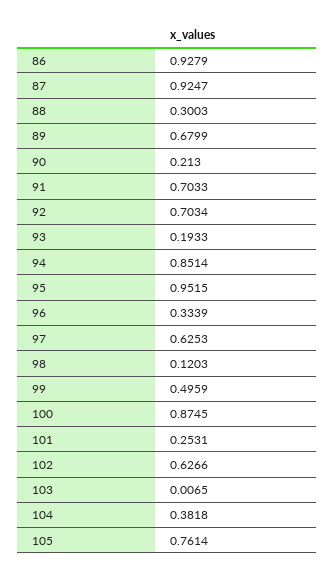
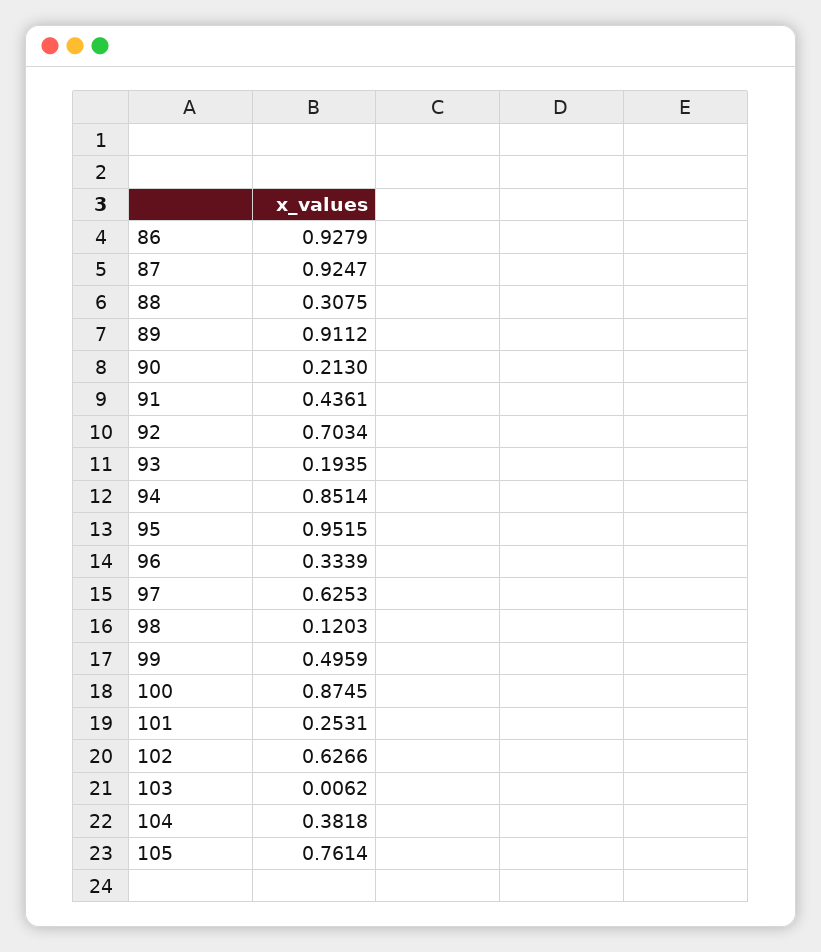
  {
    "86": 0.9279,
    "87": 0.9247,
-   "88": 0.3003,
+   "88": 0.3075,
-   "89": 0.6799,
+   "89": 0.9112,
    "90": 0.213,
-   "91": 0.7033,
+   "91": 0.4361,
    "92": 0.7034,
-   "93": 0.1933,
+   "93": 0.1935,
    "94": 0.8514,
    "95": 0.9515,
    "96": 0.3339,
    "97": 0.6253,
    "98": 0.1203,
    "99": 0.4959,
    "100": 0.8745,
    "101": 0.2531,
    "102": 0.6266,
-   "103": 0.0065,
+   "103": 0.0062,
    "104": 0.3818,
    "105": 0.7614
  }

